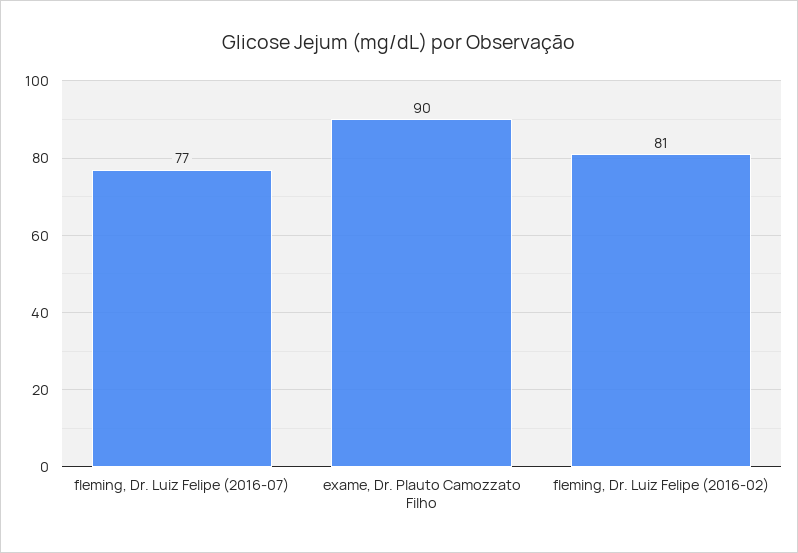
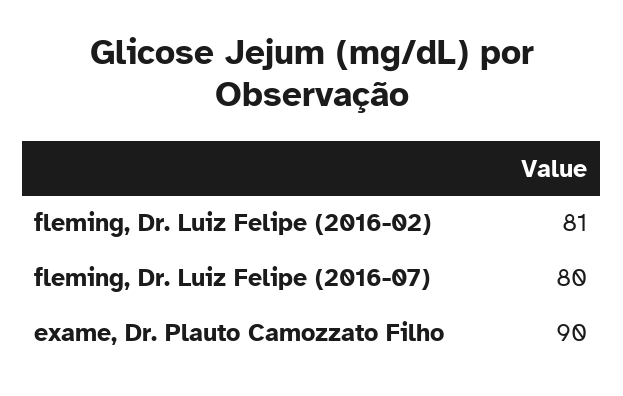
  {
-   "fleming, Dr. Luiz Felipe (2016-07)": 77,
+   "fleming, Dr. Luiz Felipe (2016-07)": 80,
    "exame, Dr. Plauto Camozzato Filho": 90,
    "fleming, Dr. Luiz Felipe (2016-02)": 81
  }

